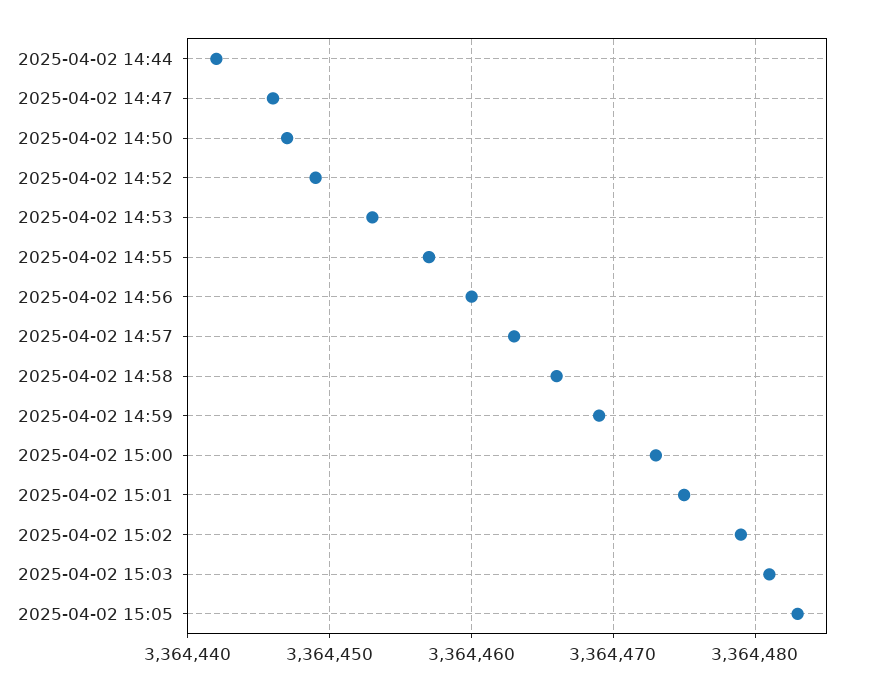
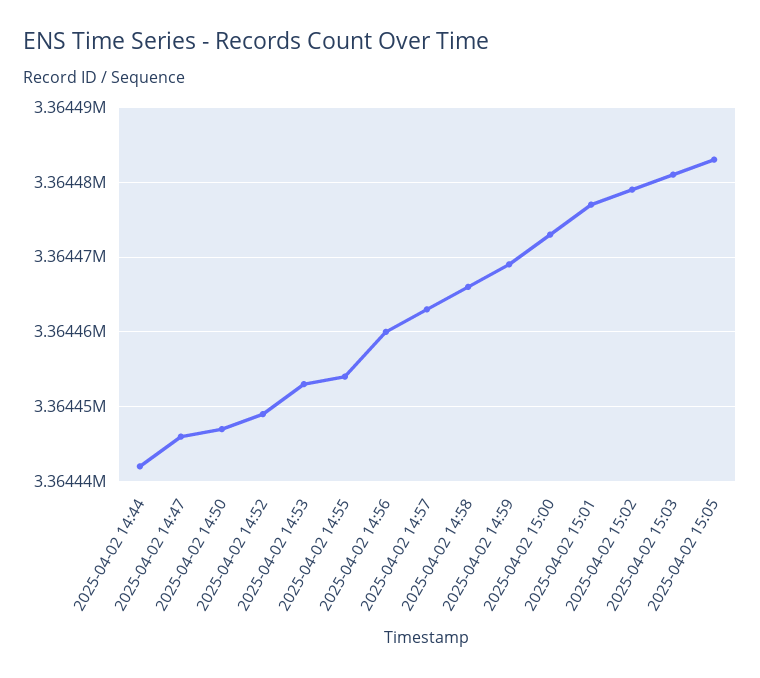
  {
    "2025-04-02 14:44": 3364442,
    "2025-04-02 14:47": 3364446,
    "2025-04-02 14:50": 3364447,
    "2025-04-02 14:52": 3364449,
    "2025-04-02 14:53": 3364453,
-   "2025-04-02 14:55": 3364457,
+   "2025-04-02 14:55": 3364454,
    "2025-04-02 14:56": 3364460,
    "2025-04-02 14:57": 3364463,
    "2025-04-02 14:58": 3364466,
    "2025-04-02 14:59": 3364469,
    "2025-04-02 15:00": 3364473,
-   "2025-04-02 15:01": 3364475,
+   "2025-04-02 15:01": 3364477,
    "2025-04-02 15:02": 3364479,
    "2025-04-02 15:03": 3364481,
    "2025-04-02 15:05": 3364483
  }

